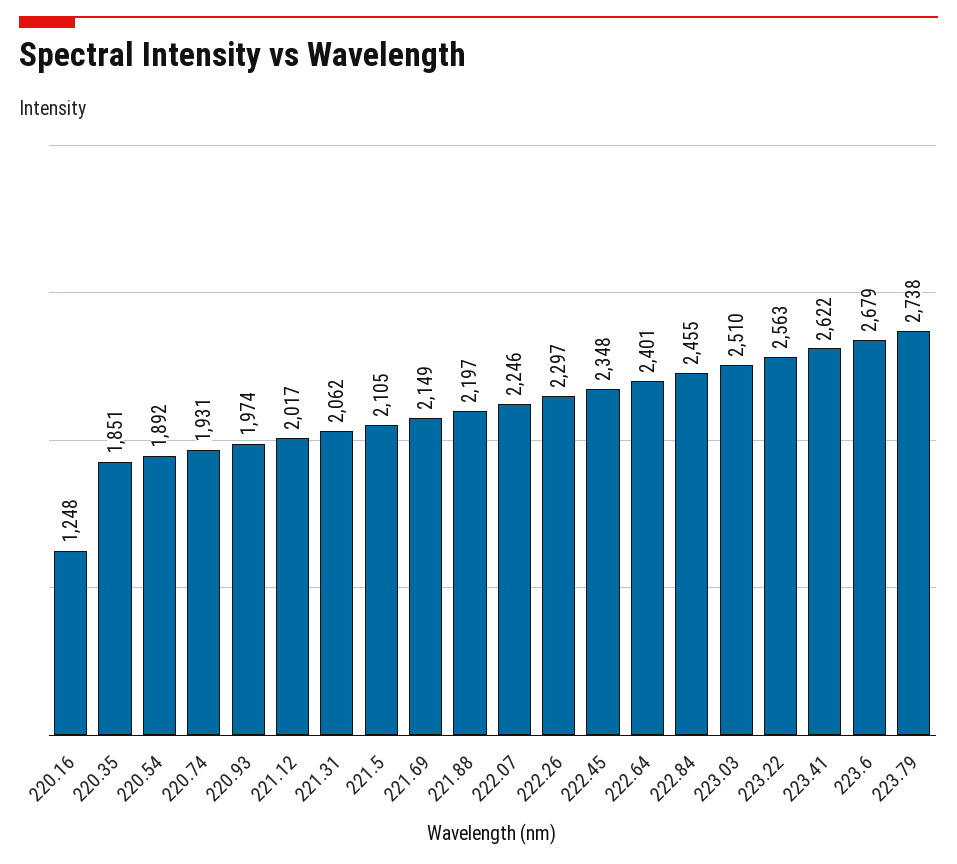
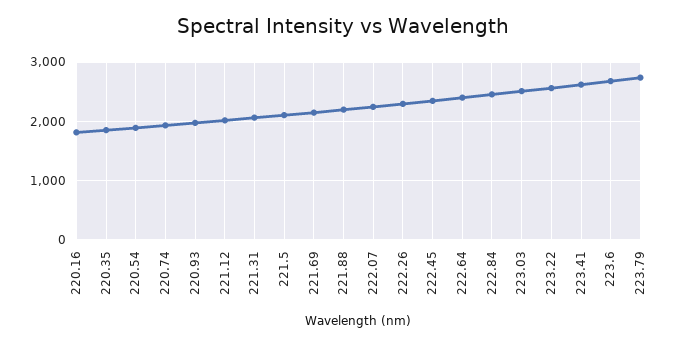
  {
-   "220.16": 1248,
+   "220.16": 1800,
    "220.35": 1851,
    "220.54": 1892,
    "220.74": 1931,
    "220.93": 1974,
    "221.12": 2017,
    "221.31": 2062,
    "221.5": 2105,
    "221.69": 2149,
    "221.88": 2197,
    "222.07": 2246,
    "222.26": 2297,
    "222.45": 2348,
    "222.64": 2401,
    "222.84": 2455,
    "223.03": 2510,
    "223.22": 2563,
    "223.41": 2622,
    "223.6": 2679,
    "223.79": 2738
  }

